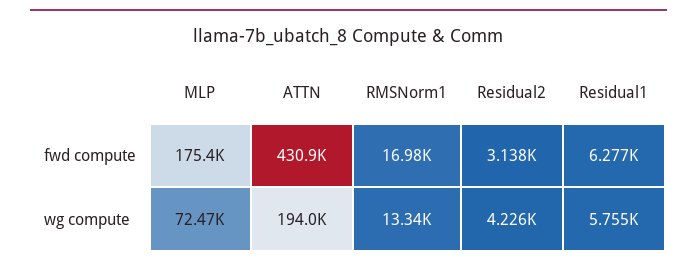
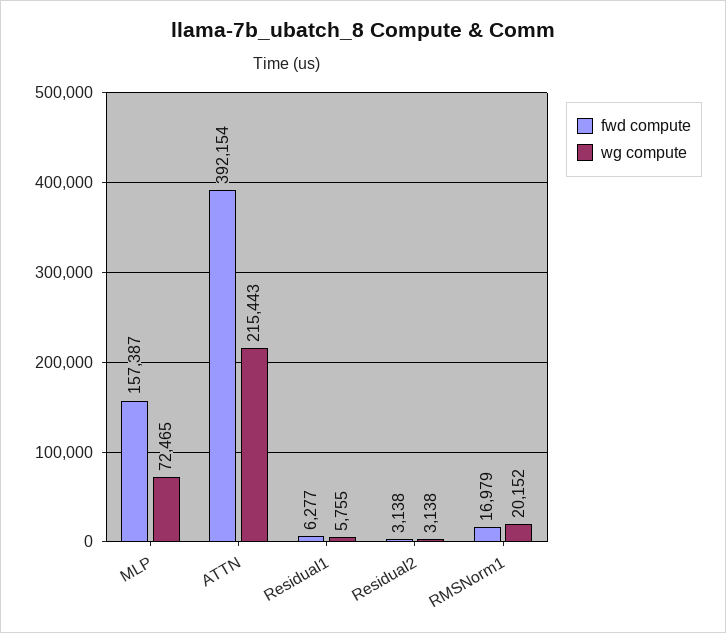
  {
    "fwd compute": {
-     "MLP": 175400,
+     "MLP": 157387,
-     "ATTN": 430900,
+     "ATTN": 392154,
      "RMSNorm1": 16979,
      "Residual2": 3138,
      "Residual1": 6277
    },
    "wg compute": {
      "MLP": 72465,
-     "ATTN": 194000,
+     "ATTN": 215443,
-     "RMSNorm1": 13340,
+     "RMSNorm1": 20152,
-     "Residual2": 4226,
+     "Residual2": 3138,
      "Residual1": 5755
    }
  }

